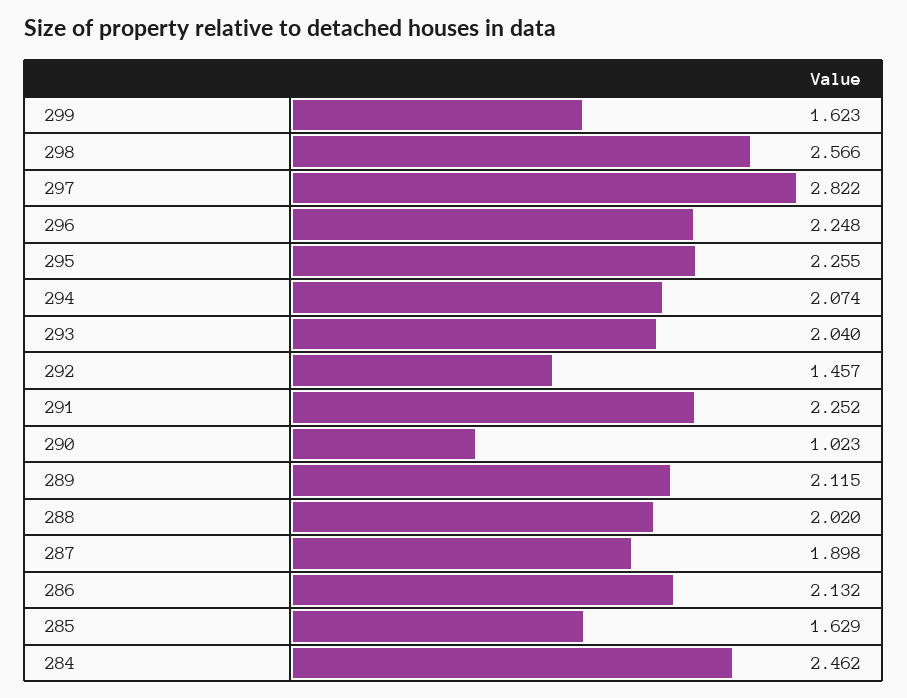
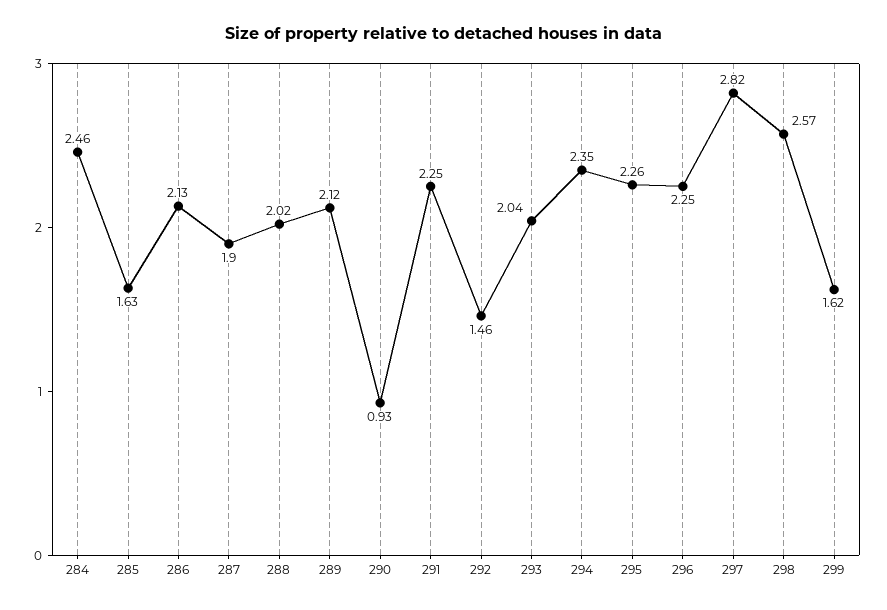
  {
    "299": 1.623,
    "298": 2.566,
    "297": 2.822,
    "296": 2.248,
    "295": 2.255,
-   "294": 2.074,
+   "294": 2.35,
    "293": 2.04,
    "292": 1.457,
    "291": 2.252,
-   "290": 1.023,
+   "290": 0.93,
    "289": 2.115,
    "288": 2.02,
    "287": 1.898,
    "286": 2.132,
    "285": 1.629,
    "284": 2.462
  }

